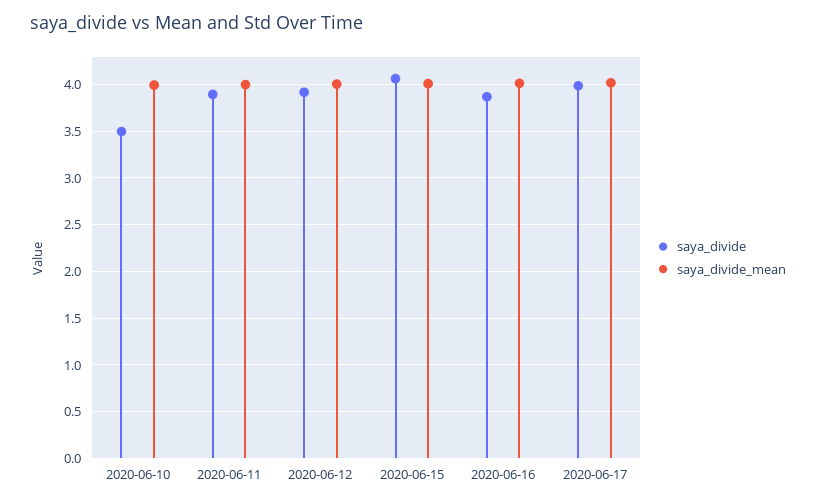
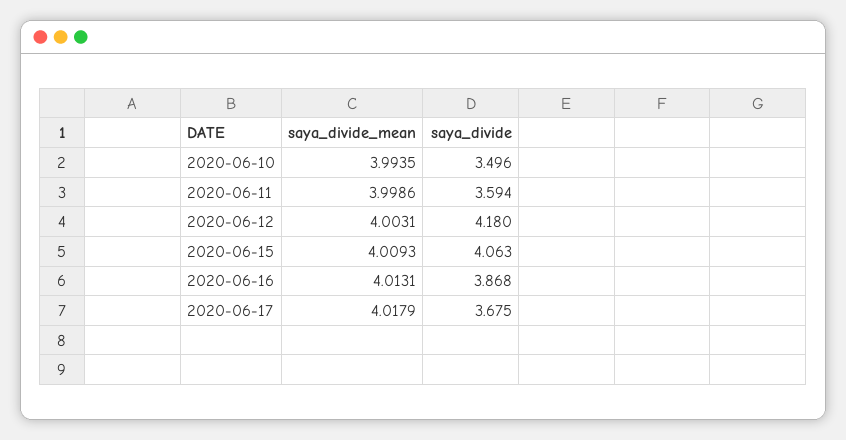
  {
    "saya_divide": {
      "2020-06-10": 3.496,
-     "2020-06-11": 3.9,
+     "2020-06-11": 3.594,
-     "2020-06-12": 3.9,
+     "2020-06-12": 4.18,
      "2020-06-15": 4.063,
      "2020-06-16": 3.868,
-     "2020-06-17": 4
+     "2020-06-17": 3.675
    },
    "saya_divide_mean": {
      "2020-06-10": 3.9935,
      "2020-06-11": 3.9986,
      "2020-06-12": 4.0031,
      "2020-06-15": 4.0093,
      "2020-06-16": 4.0131,
      "2020-06-17": 4.0179
    }
  }

